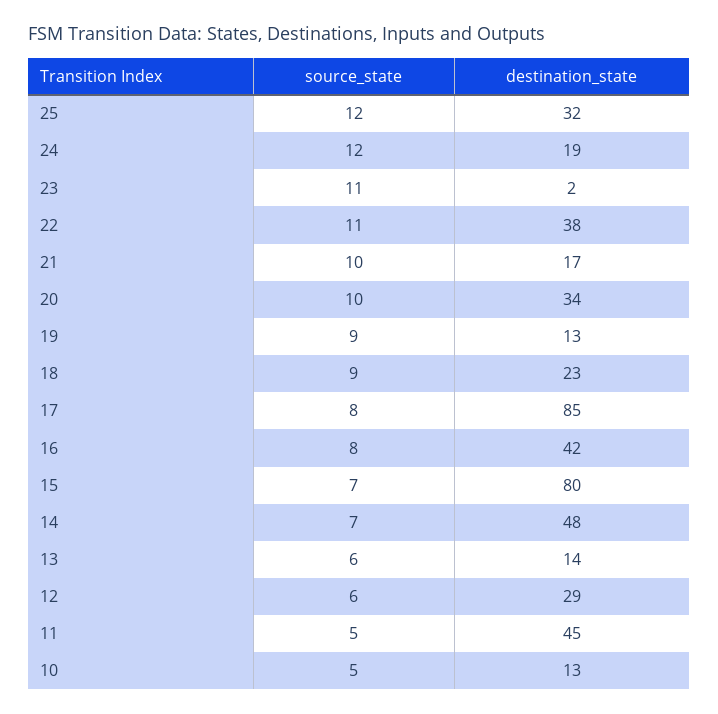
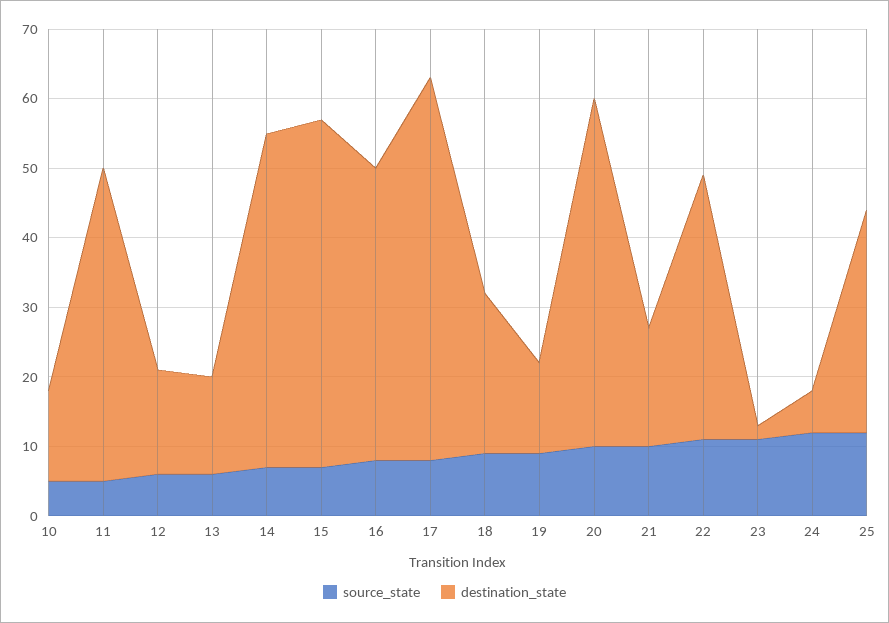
  {
    "source_state": {
      "25": 12,
      "24": 12,
      "23": 11,
      "22": 11,
      "21": 10,
      "20": 10,
      "19": 9,
      "18": 9,
      "17": 8,
      "16": 8,
      "15": 7,
      "14": 7,
      "13": 6,
      "12": 6,
      "11": 5,
      "10": 5
    },
    "destination_state": {
      "25": 32,
-     "24": 19,
+     "24": 5,
      "23": 2,
      "22": 38,
      "21": 17,
-     "20": 34,
+     "20": 50,
      "19": 13,
      "18": 23,
-     "17": 85,
+     "17": 55,
      "16": 42,
-     "15": 80,
+     "15": 50,
      "14": 48,
      "13": 14,
-     "12": 29,
+     "12": 15,
      "11": 45,
      "10": 13
    }
  }

